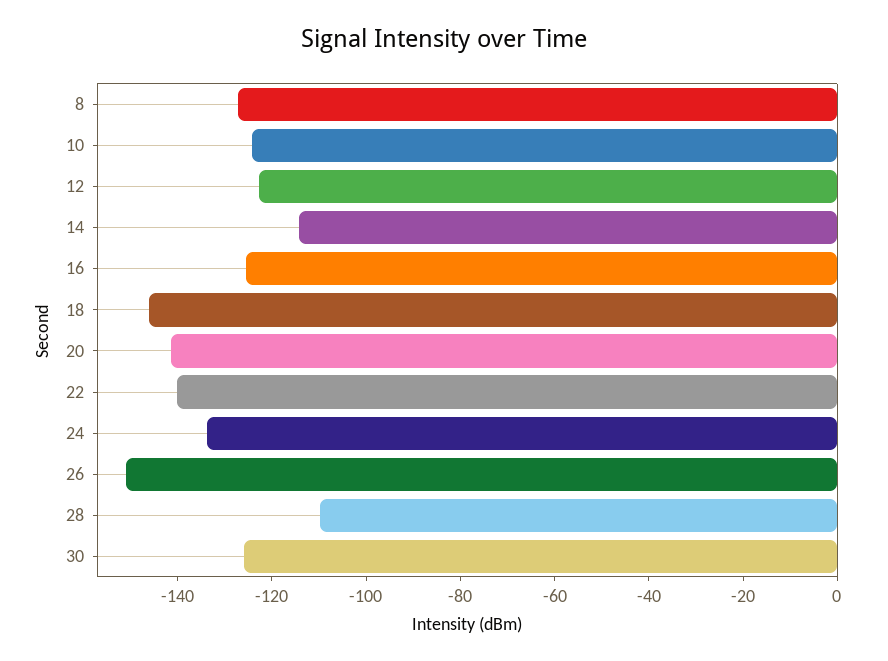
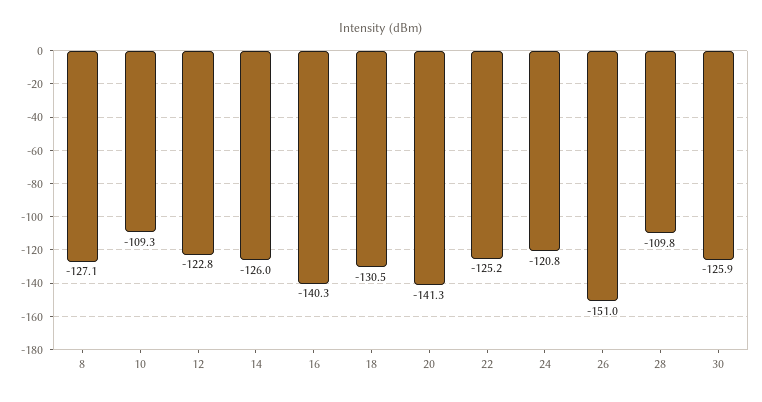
  {
    "8": -127.1,
-   "10": -125,
+   "10": -109.3,
    "12": -122.8,
-   "14": -115,
+   "14": -126,
-   "16": -125,
+   "16": -140.3,
-   "18": -145,
+   "18": -130.5,
    "20": -141.3,
-   "22": -140,
+   "22": -125.2,
-   "24": -135,
+   "24": -120.8,
    "26": -151,
    "28": -109.8,
    "30": -125.9
  }

